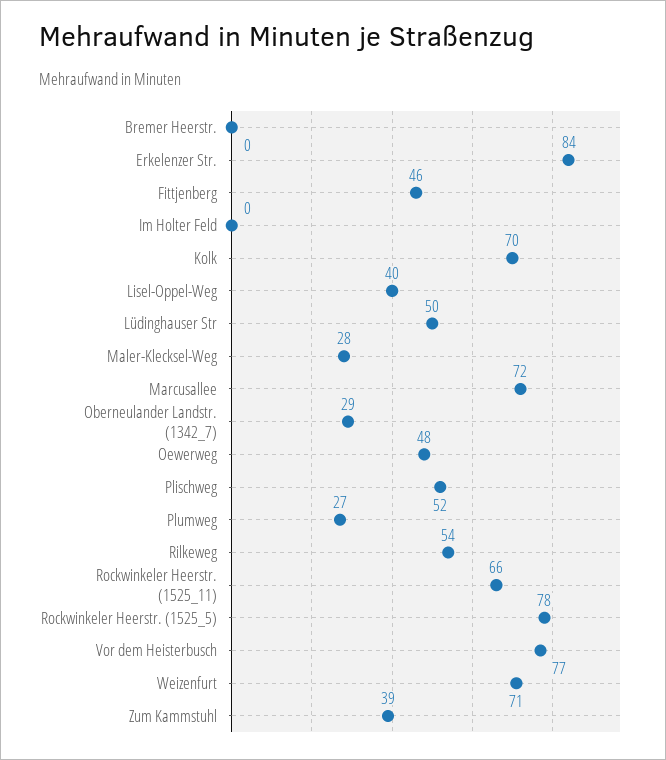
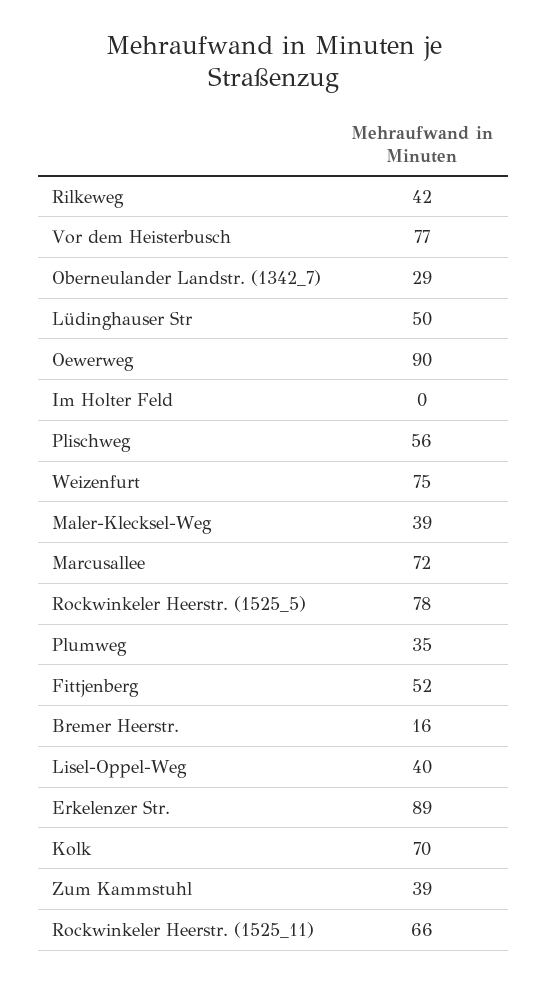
  {
-   "Bremer Heerstr.": 0,
+   "Bremer Heerstr.": 16,
-   "Erkelenzer Str.": 84,
+   "Erkelenzer Str.": 89,
-   "Fittjenberg": 46,
+   "Fittjenberg": 52,
    "Im Holter Feld": 0,
    "Kolk": 70,
    "Lisel-Oppel-Weg": 40,
    "Lüdinghauser Str": 50,
-   "Maler-Klecksel-Weg": 28,
+   "Maler-Klecksel-Weg": 39,
    "Marcusallee": 72,
    "Oberneulander Landstr. (1342_7)": 29,
-   "Oewerweg": 48,
+   "Oewerweg": 90,
-   "Plischweg": 52,
+   "Plischweg": 56,
-   "Plumweg": 27,
+   "Plumweg": 35,
-   "Rilkeweg": 54,
+   "Rilkeweg": 42,
    "Rockwinkeler Heerstr. (1525_11)": 66,
    "Rockwinkeler Heerstr. (1525_5)": 78,
    "Vor dem Heisterbusch": 77,
-   "Weizenfurt": 71,
+   "Weizenfurt": 75,
    "Zum Kammstuhl": 39
  }

